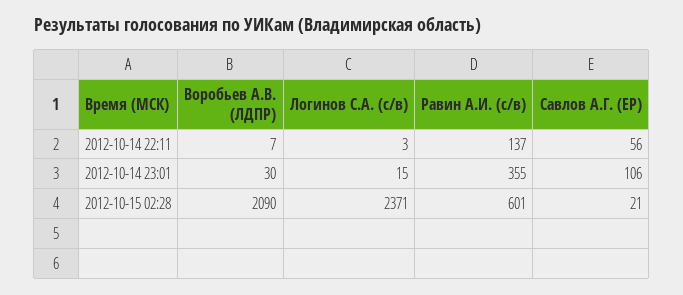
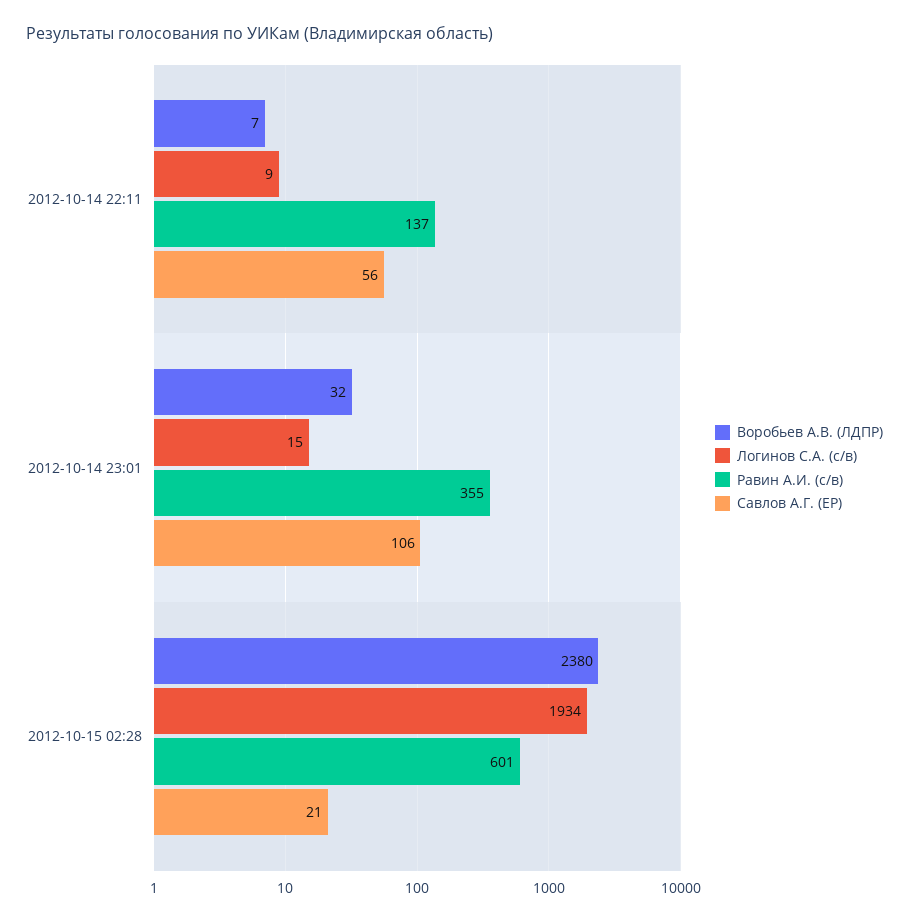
  {
    "Воробьев А.В. (ЛДПР)": {
      "2012-10-14 22:11": 7,
-     "2012-10-14 23:01": 30,
+     "2012-10-14 23:01": 32,
-     "2012-10-15 02:28": 2090
+     "2012-10-15 02:28": 2380
    },
    "Логинов С.А. (с/в)": {
-     "2012-10-14 22:11": 3,
+     "2012-10-14 22:11": 9,
      "2012-10-14 23:01": 15,
-     "2012-10-15 02:28": 2371
+     "2012-10-15 02:28": 1934
    },
    "Равин А.И. (с/в)": {
      "2012-10-14 22:11": 137,
      "2012-10-14 23:01": 355,
      "2012-10-15 02:28": 601
    },
    "Савлов А.Г. (ЕР)": {
      "2012-10-14 22:11": 56,
      "2012-10-14 23:01": 106,
      "2012-10-15 02:28": 21
    }
  }

